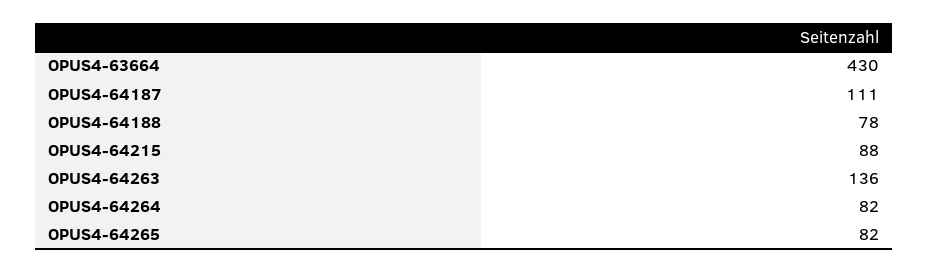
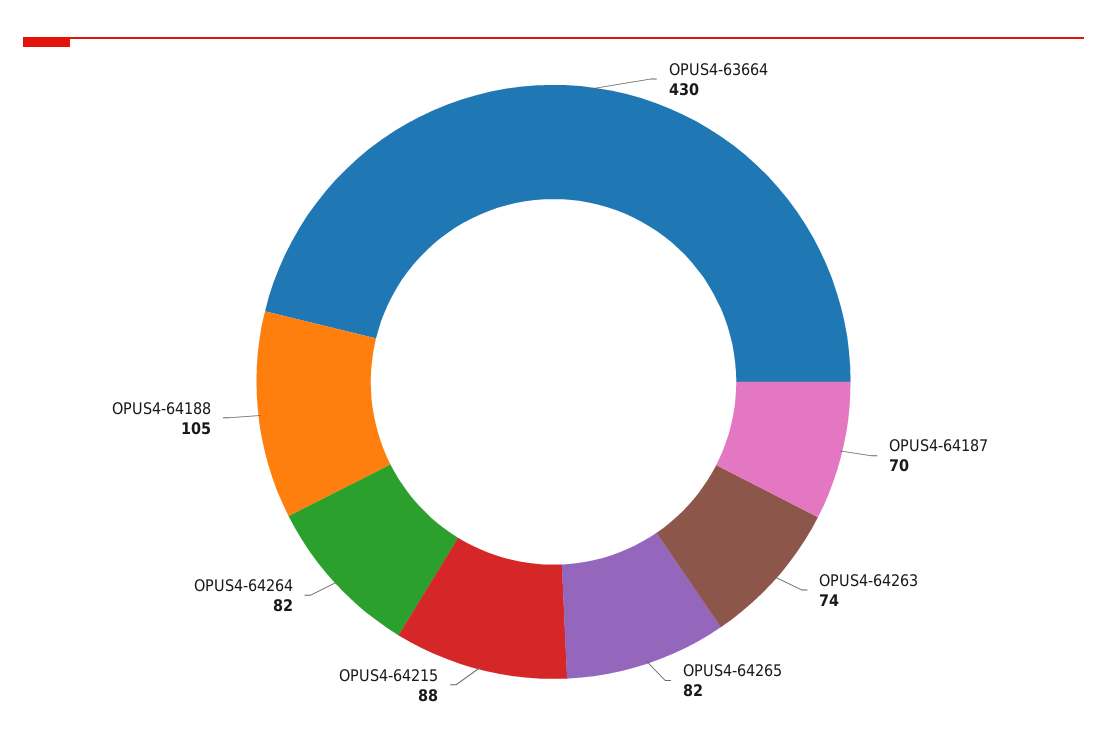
  {
    "OPUS4-63664": 430,
-   "OPUS4-64187": 111,
+   "OPUS4-64187": 70,
-   "OPUS4-64188": 78,
+   "OPUS4-64188": 105,
    "OPUS4-64215": 88,
-   "OPUS4-64263": 136,
+   "OPUS4-64263": 74,
    "OPUS4-64264": 82,
    "OPUS4-64265": 82
  }

